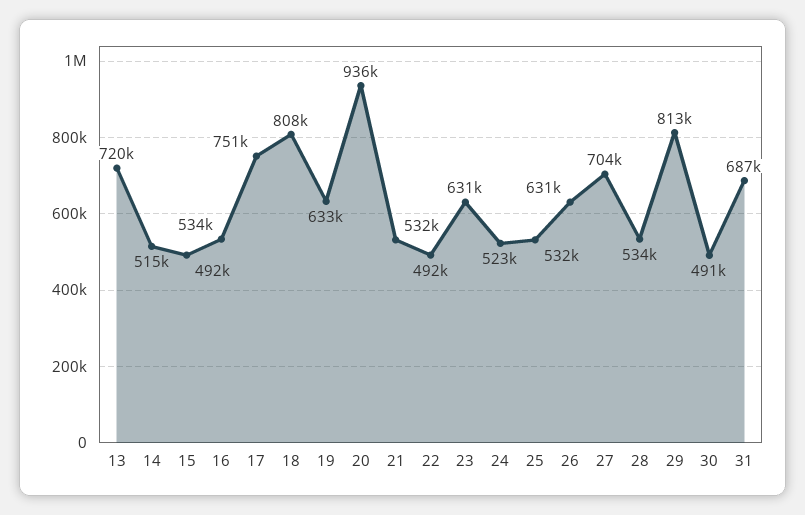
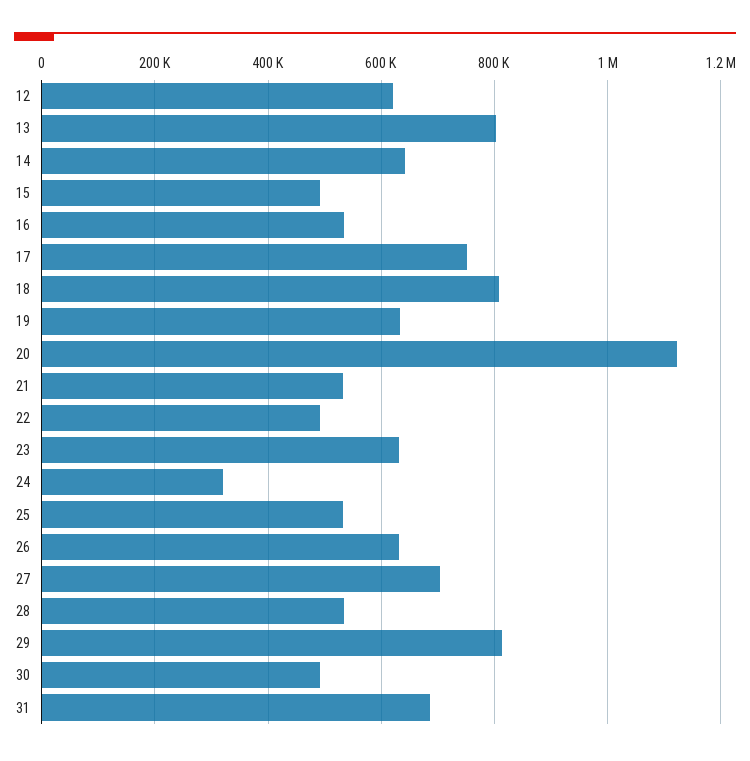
  {
-   "13": 720000,
+   "13": 800000,
-   "14": 515000,
+   "14": 640000,
    "15": 492000,
    "16": 534000,
    "17": 751000,
    "18": 808000,
    "19": 633000,
-   "20": 936000,
+   "20": 1120000,
    "21": 532000,
    "22": 492000,
    "23": 631000,
-   "24": 523000,
+   "24": 320000,
    "25": 532000,
    "26": 631000,
    "27": 704000,
    "28": 534000,
    "29": 813000,
    "30": 491000,
-   "31": 687000
+   "31": 687000,
+   "12": 620000
  }

